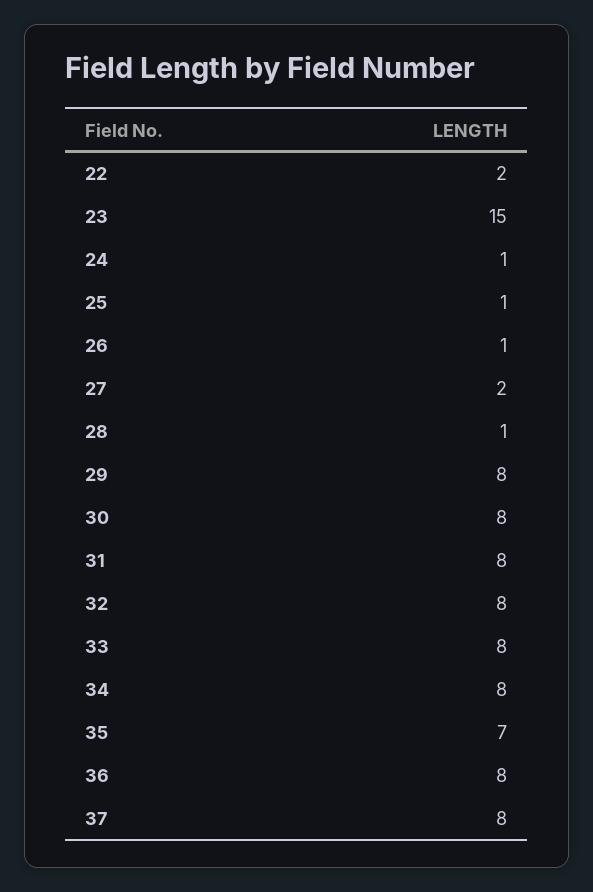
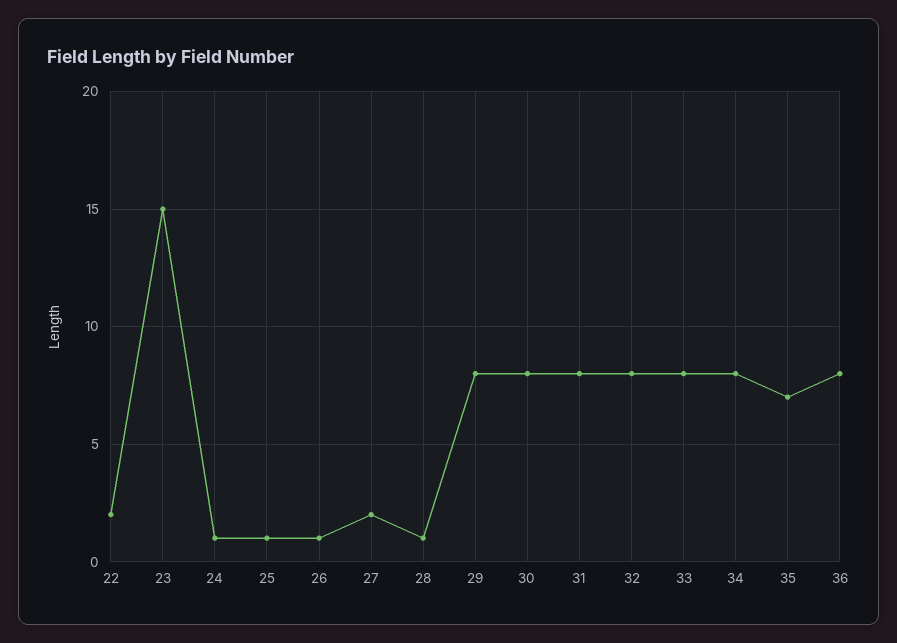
  {
    "22": 2,
    "23": 15,
    "24": 1,
    "25": 1,
    "26": 1,
    "27": 2,
    "28": 1,
    "29": 8,
    "30": 8,
    "31": 8,
    "32": 8,
    "33": 8,
    "34": 8,
    "35": 7,
-   "36": 8,
+   "36": 8
-   "37": 8
  }

